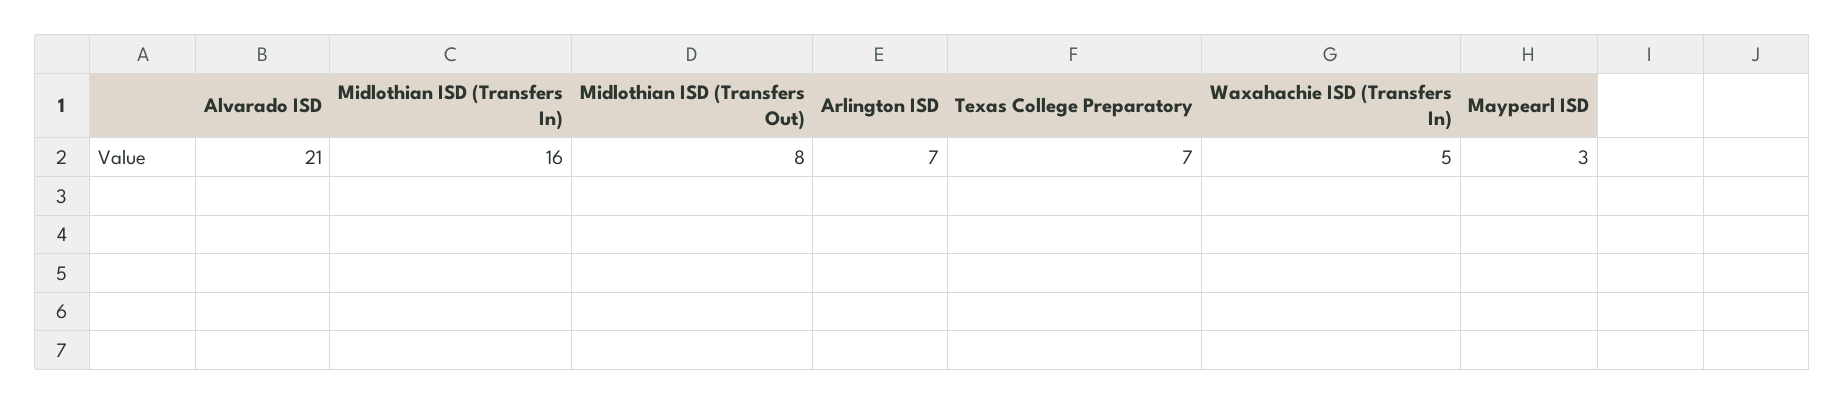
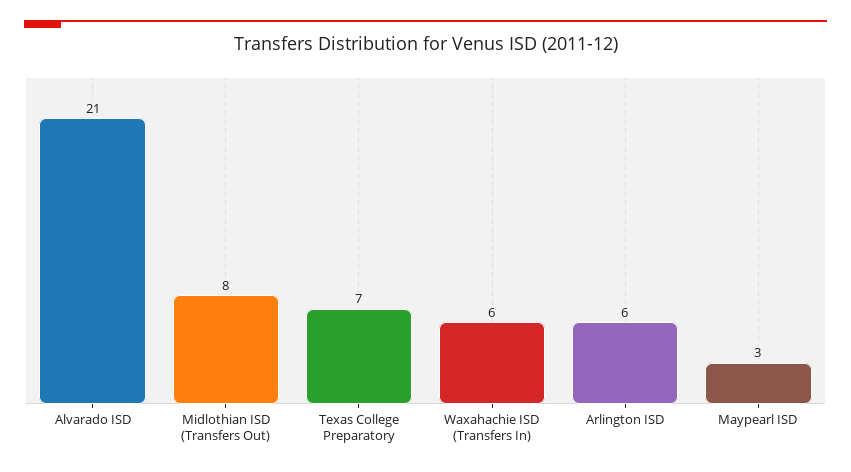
  {
    "Alvarado ISD": 21,
-   "Midlothian ISD (Transfers In)": 16,
    "Midlothian ISD (Transfers Out)": 8,
-   "Arlington ISD": 7,
+   "Arlington ISD": 6,
    "Texas College Preparatory": 7,
-   "Waxahachie ISD (Transfers In)": 5,
+   "Waxahachie ISD (Transfers In)": 6,
    "Maypearl ISD": 3
  }

